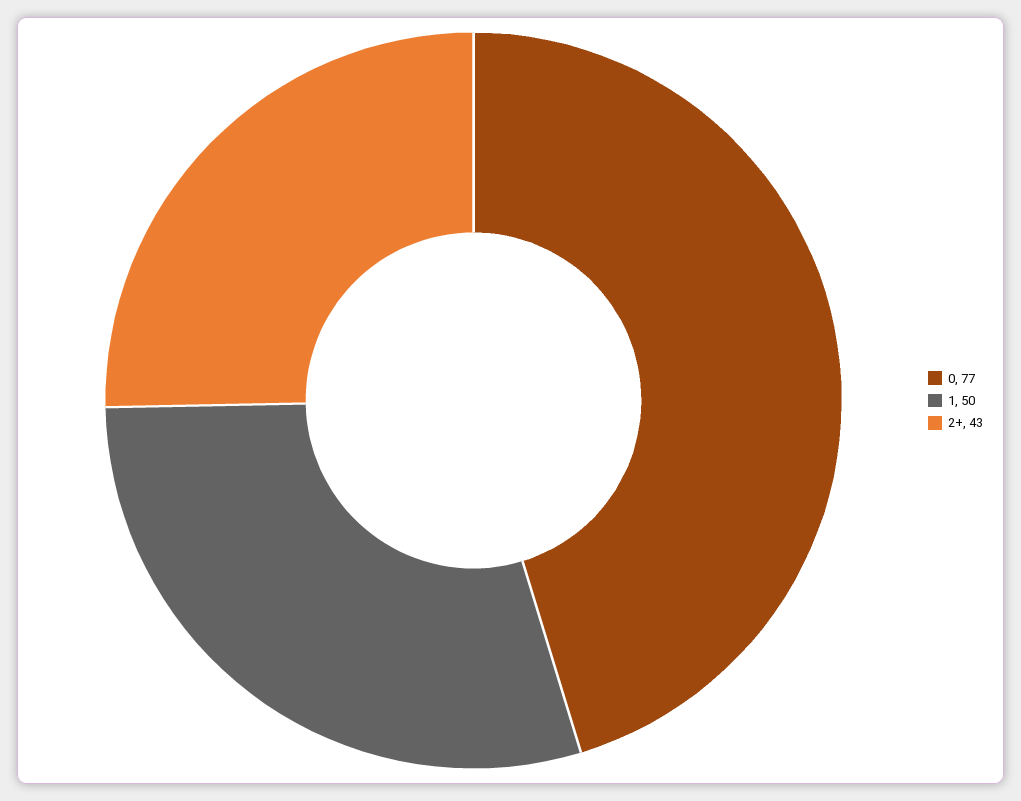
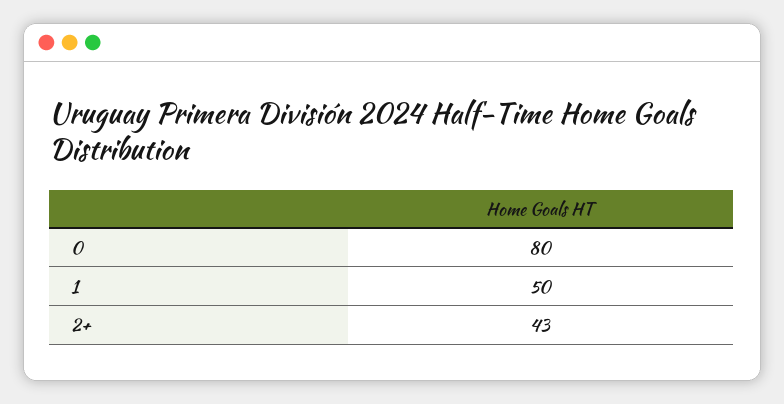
  {
-   "0": 77,
+   "0": 80,
    "1": 50,
    "2+": 43
  }

